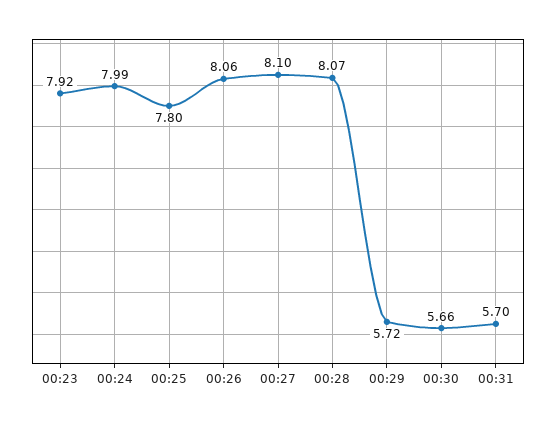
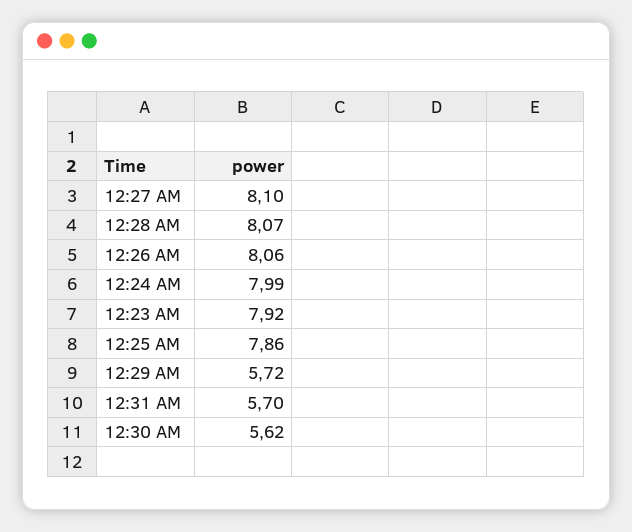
  {
    "00:23": 7.92,
    "00:24": 7.99,
-   "00:25": 7.8,
+   "00:25": 7.86,
    "00:26": 8.06,
    "00:27": 8.1,
    "00:28": 8.07,
    "00:29": 5.72,
-   "00:30": 5.66,
+   "00:30": 5.62,
    "00:31": 5.7
  }

